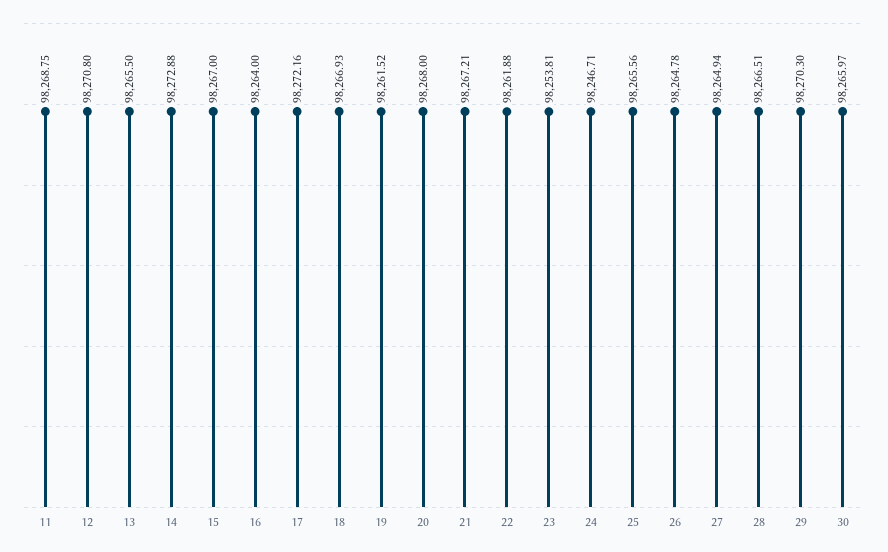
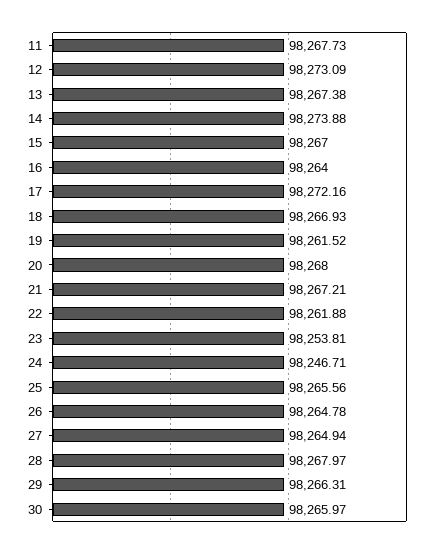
  {
-   "11": 98268.75,
+   "11": 98267.73,
-   "12": 98270.8,
+   "12": 98273.09,
-   "13": 98265.5,
+   "13": 98267.38,
-   "14": 98272.88,
+   "14": 98273.88,
    "15": 98267,
    "16": 98264,
    "17": 98272.16,
    "18": 98266.93,
    "19": 98261.52,
    "20": 98268,
    "21": 98267.21,
    "22": 98261.88,
    "23": 98253.81,
    "24": 98246.71,
    "25": 98265.56,
    "26": 98264.78,
    "27": 98264.94,
-   "28": 98266.51,
+   "28": 98267.97,
-   "29": 98270.3,
+   "29": 98266.31,
    "30": 98265.97
  }

